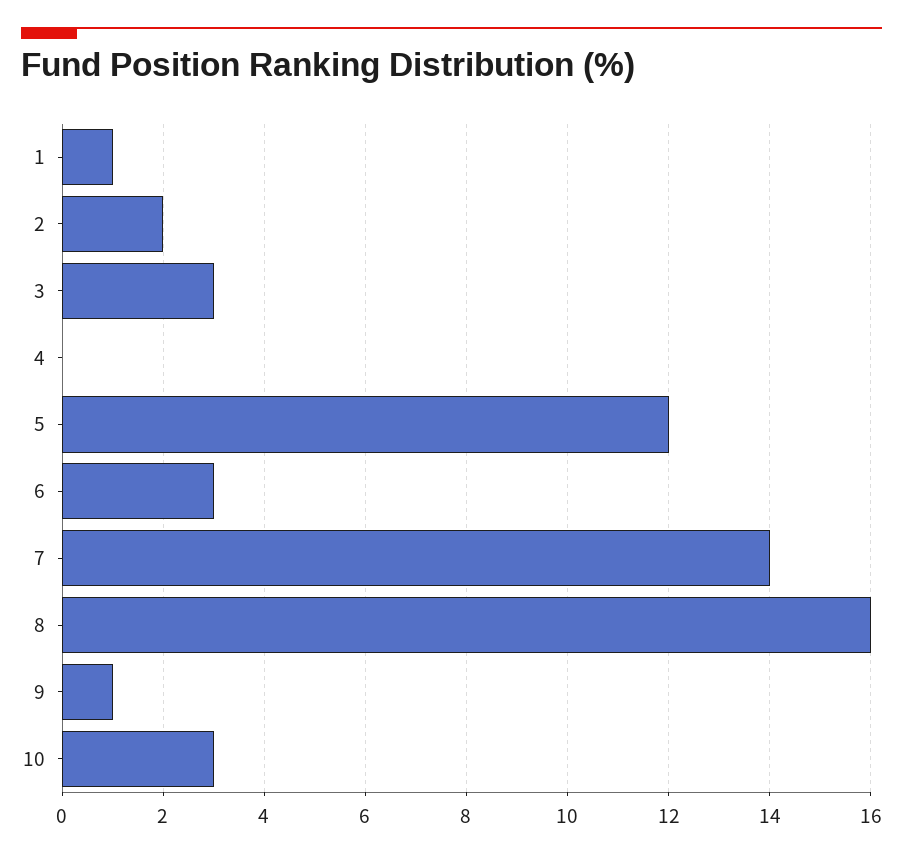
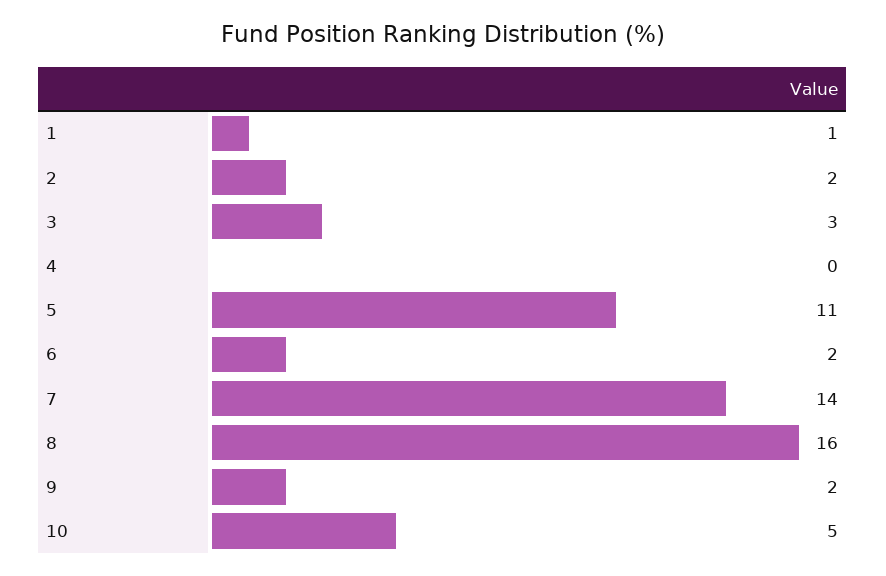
  {
    "1": 1,
    "2": 2,
    "3": 3,
    "4": 0,
-   "5": 12,
+   "5": 11,
-   "6": 3,
+   "6": 2,
    "7": 14,
    "8": 16,
-   "9": 1,
+   "9": 2,
-   "10": 3
+   "10": 5
  }

